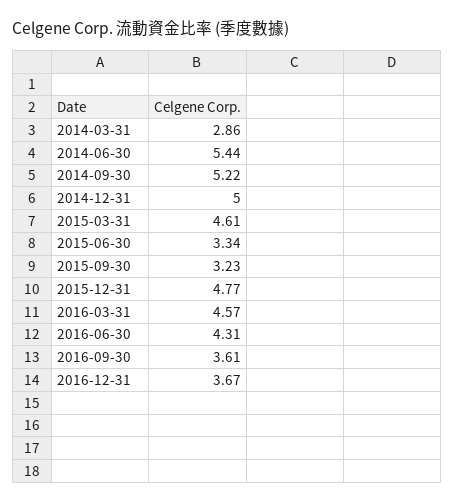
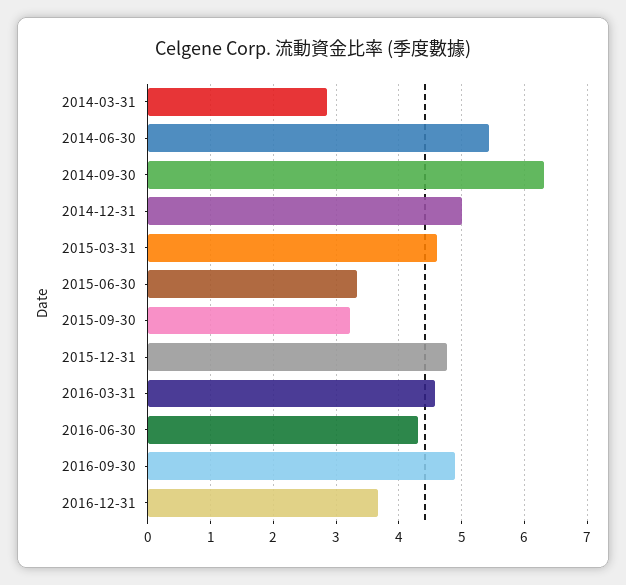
  {
    "2014-03-31": 2.86,
    "2014-06-30": 5.44,
-   "2014-09-30": 5.22,
+   "2014-09-30": 6.3,
    "2014-12-31": 5,
    "2015-03-31": 4.61,
    "2015-06-30": 3.34,
    "2015-09-30": 3.23,
    "2015-12-31": 4.77,
    "2016-03-31": 4.57,
    "2016-06-30": 4.31,
-   "2016-09-30": 3.61,
+   "2016-09-30": 4.9,
    "2016-12-31": 3.67
  }

